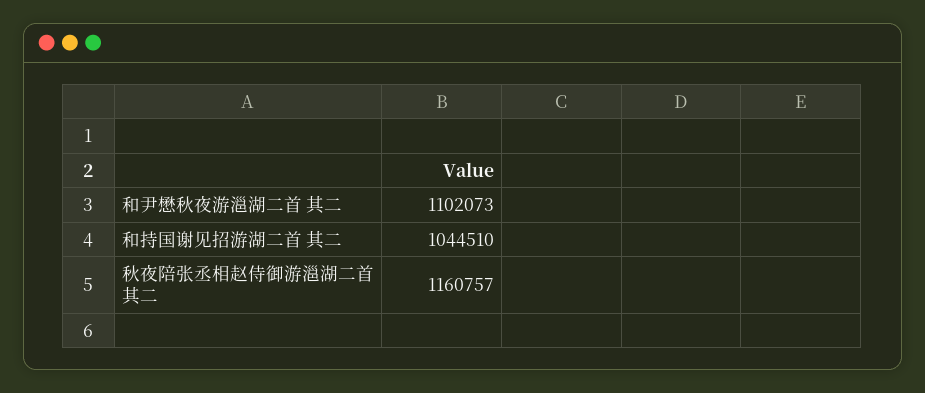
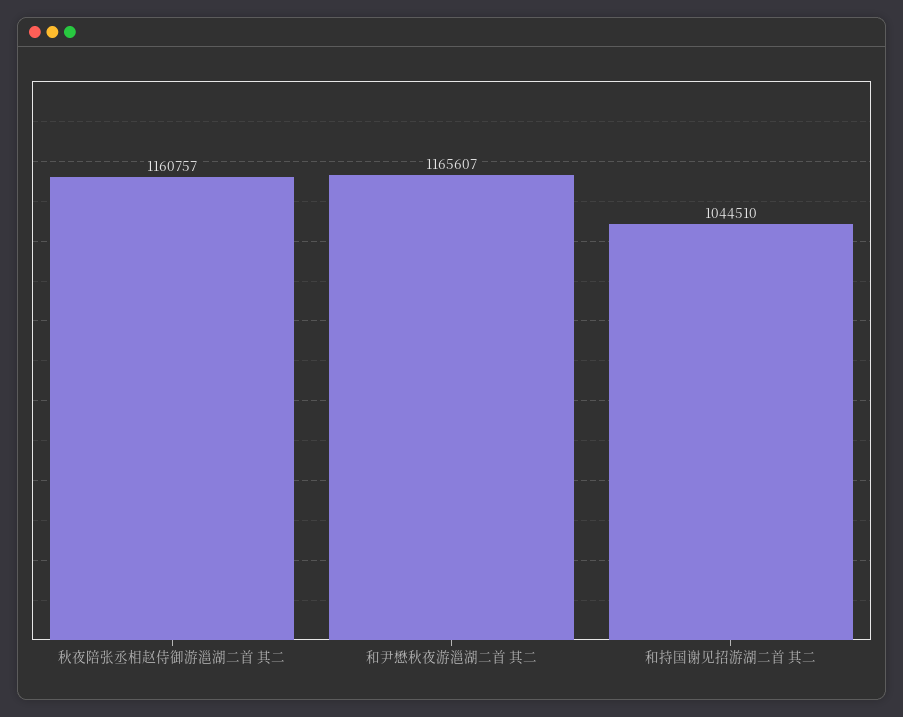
  {
-   "和尹懋秋夜游㴩湖二首 其二": 1102073,
+   "和尹懋秋夜游㴩湖二首 其二": 1165607,
    "和持国谢见招游湖二首 其二": 1044510,
    "秋夜陪张丞相赵侍御游㴩湖二首 其二": 1160757
  }

